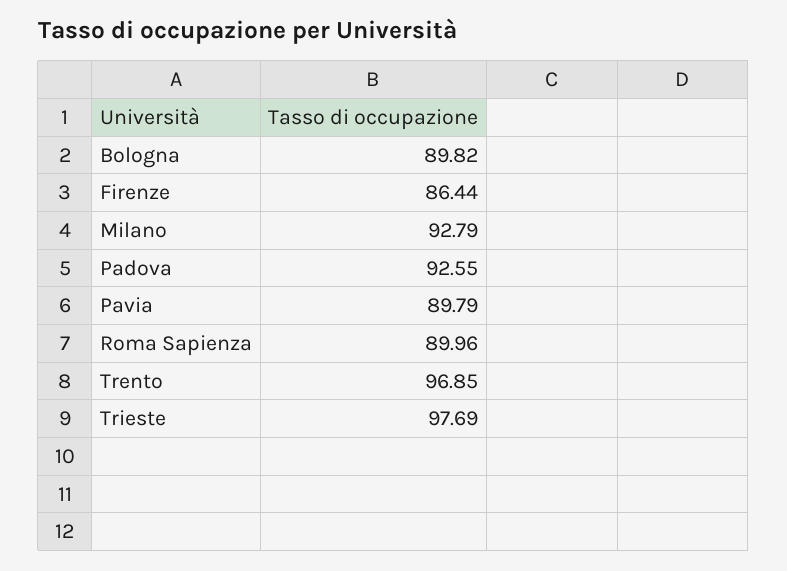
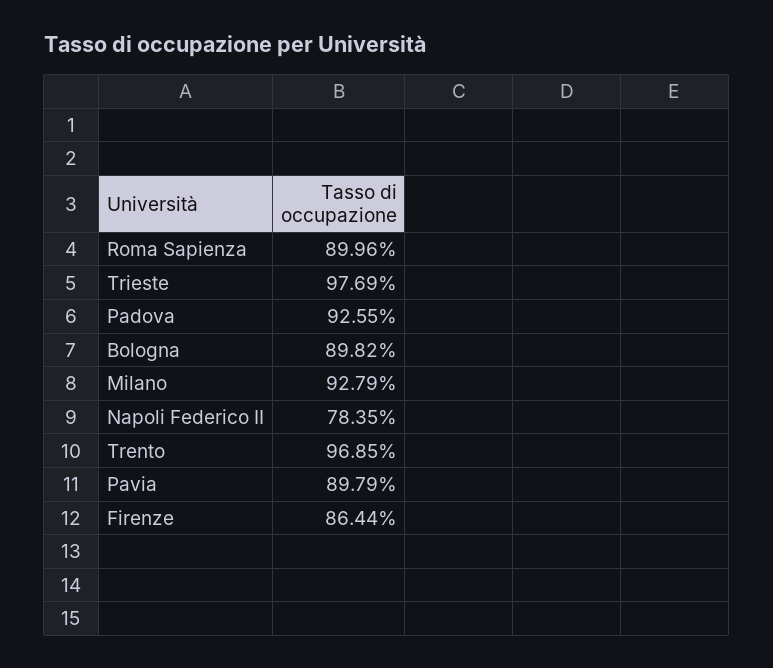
  {
    "Bologna": 89.82,
    "Firenze": 86.44,
    "Milano": 92.79,
    "Padova": 92.55,
    "Pavia": 89.79,
    "Roma Sapienza": 89.96,
    "Trento": 96.85,
-   "Trieste": 97.69
+   "Trieste": 97.69,
+   "Napoli Federico II": 78.35
  }

